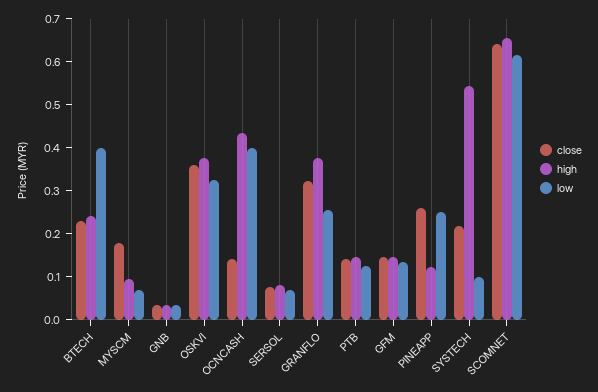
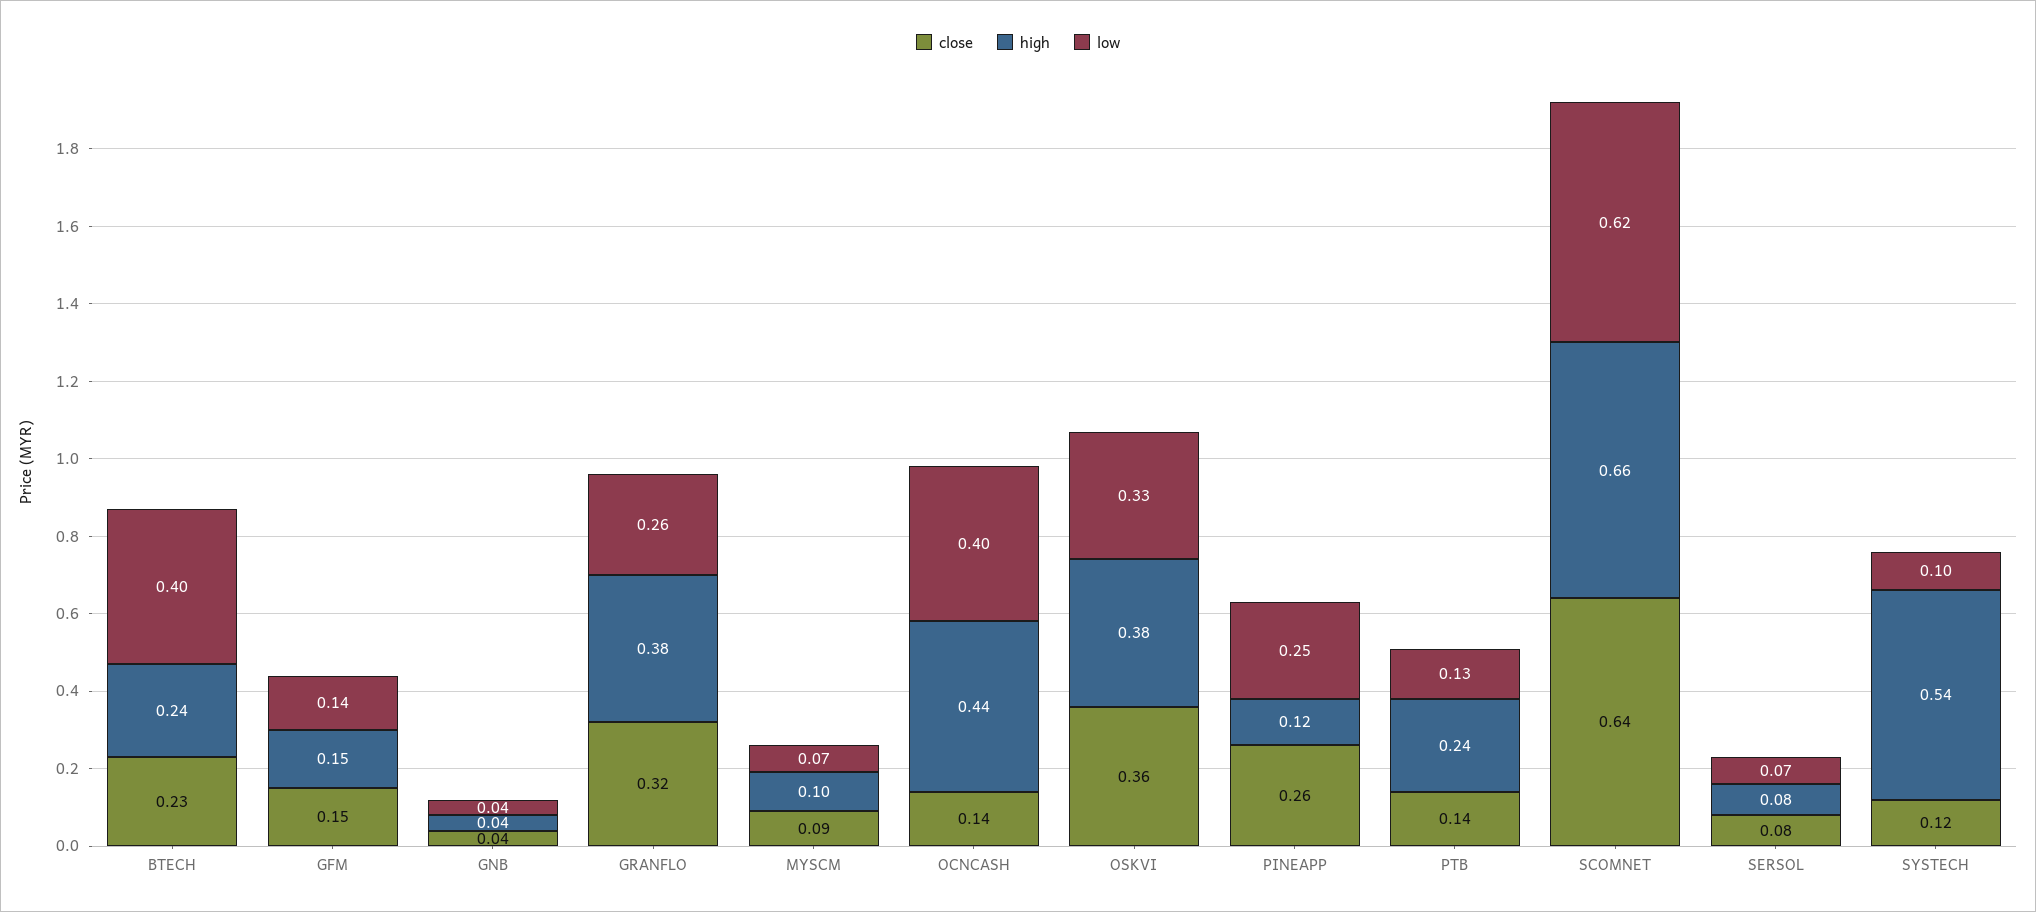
  {
    "close": {
      "BTECH": 0.23,
-     "MYSCM": 0.18,
+     "MYSCM": 0.09,
      "GNB": 0.04,
      "OSKVI": 0.36,
      "OCNCASH": 0.14,
      "SERSOL": 0.08,
      "GRANFLO": 0.32,
      "PTB": 0.14,
      "GFM": 0.15,
      "PINEAPP": 0.26,
-     "SYSTECH": 0.22,
+     "SYSTECH": 0.12,
      "SCOMNET": 0.64
    },
    "high": {
      "BTECH": 0.24,
      "MYSCM": 0.1,
      "GNB": 0.04,
      "OSKVI": 0.38,
      "OCNCASH": 0.44,
      "SERSOL": 0.08,
      "GRANFLO": 0.38,
-     "PTB": 0.14,
+     "PTB": 0.24,
      "GFM": 0.15,
      "PINEAPP": 0.12,
      "SYSTECH": 0.54,
      "SCOMNET": 0.66
    },
    "low": {
      "BTECH": 0.4,
      "MYSCM": 0.07,
      "GNB": 0.04,
      "OSKVI": 0.33,
      "OCNCASH": 0.4,
      "SERSOL": 0.07,
      "GRANFLO": 0.26,
      "PTB": 0.13,
      "GFM": 0.14,
      "PINEAPP": 0.25,
      "SYSTECH": 0.1,
      "SCOMNET": 0.62
    }
  }

